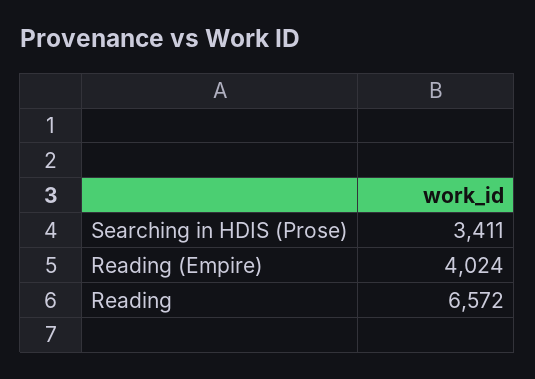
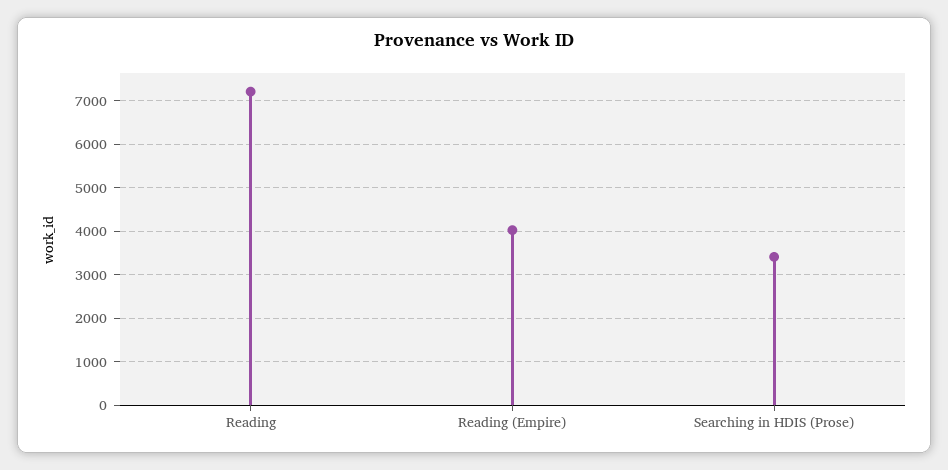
  {
    "Searching in HDIS (Prose)": 3411,
    "Reading (Empire)": 4024,
-   "Reading": 6572
+   "Reading": 7200
  }

